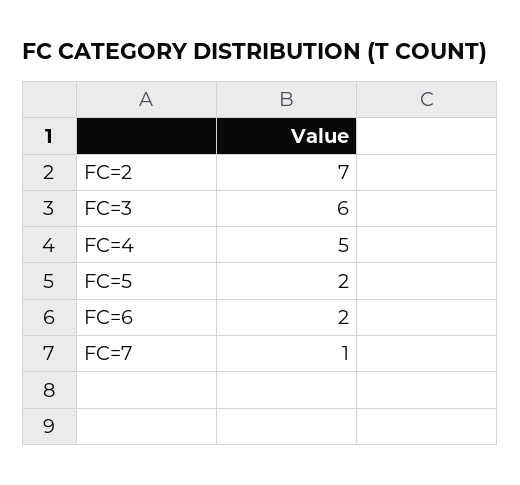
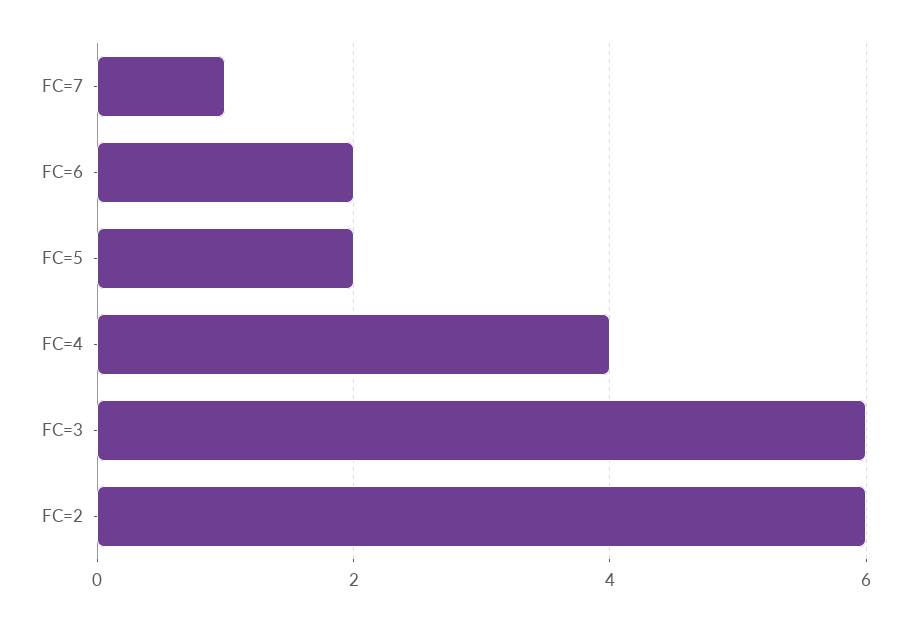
  {
-   "FC=2": 7,
+   "FC=2": 6,
    "FC=3": 6,
-   "FC=4": 5,
+   "FC=4": 4,
    "FC=5": 2,
    "FC=6": 2,
    "FC=7": 1
  }

